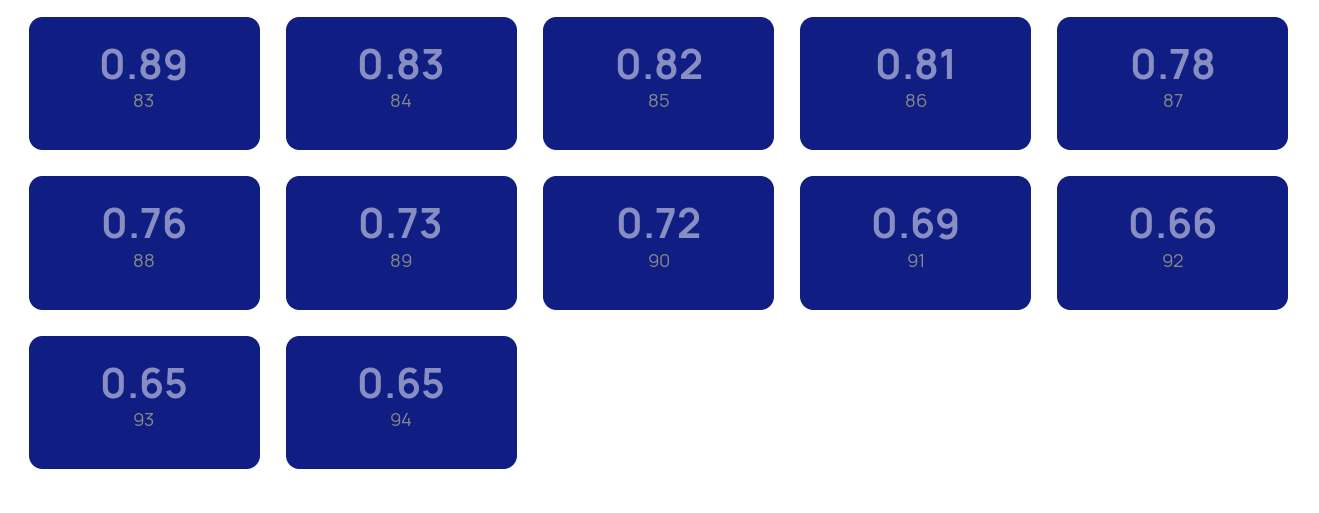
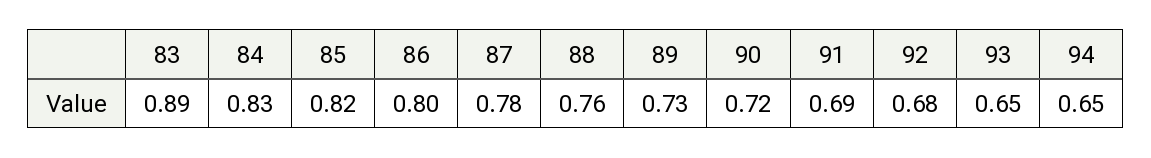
  {
    "83": 0.89,
    "84": 0.83,
    "85": 0.82,
-   "86": 0.81,
+   "86": 0.8,
    "87": 0.78,
    "88": 0.76,
    "89": 0.73,
    "90": 0.72,
    "91": 0.69,
-   "92": 0.66,
+   "92": 0.68,
    "93": 0.65,
    "94": 0.65
  }

